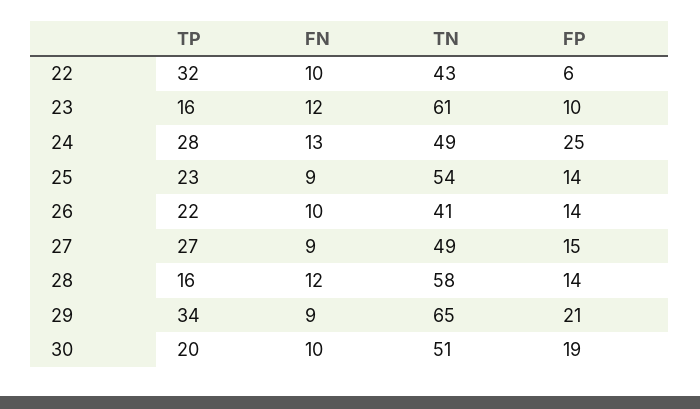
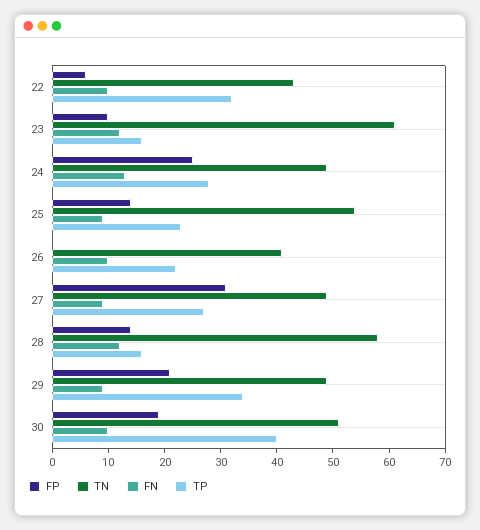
  {
    "TP": {
      "22": 32,
      "23": 16,
      "24": 28,
      "25": 23,
      "26": 22,
      "27": 27,
      "28": 16,
      "29": 34,
-     "30": 20
+     "30": 40
    },
    "FN": {
      "22": 10,
      "23": 12,
      "24": 13,
      "25": 9,
      "26": 10,
      "27": 9,
      "28": 12,
      "29": 9,
      "30": 10
    },
    "TN": {
      "22": 43,
      "23": 61,
      "24": 49,
      "25": 54,
      "26": 41,
      "27": 49,
      "28": 58,
-     "29": 65,
+     "29": 50,
      "30": 51
    },
    "FP": {
      "22": 6,
      "23": 10,
      "24": 25,
      "25": 14,
-     "26": 14,
+     "26": 0,
-     "27": 15,
+     "27": 30,
      "28": 14,
      "29": 21,
      "30": 19
    }
  }

